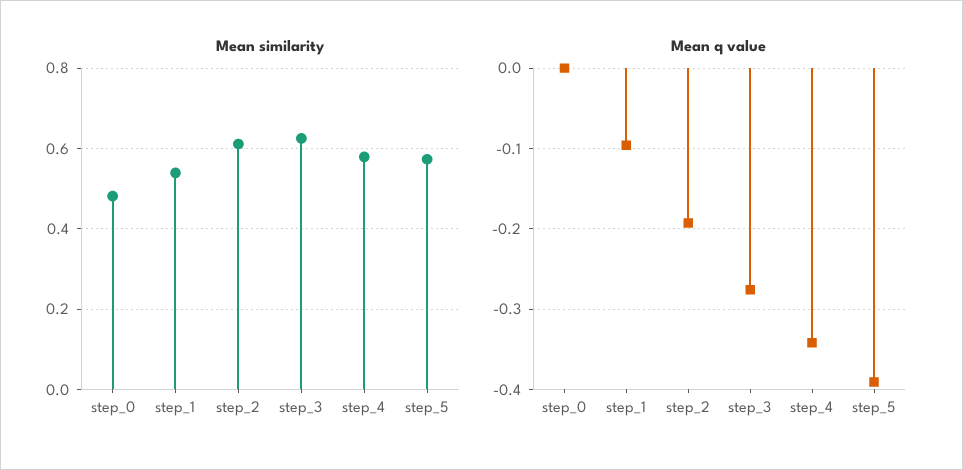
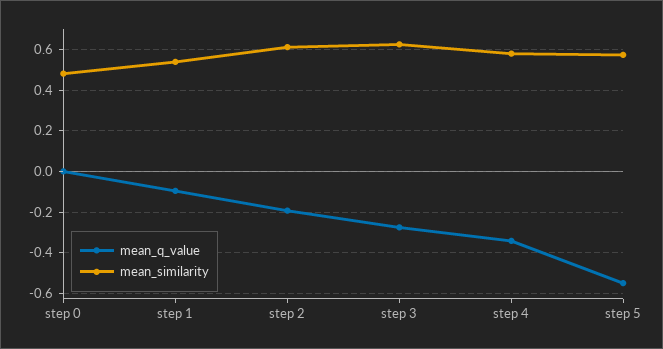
  {
    "Mean similarity": {
      "step_0": 0.48,
      "step_1": 0.54,
      "step_2": 0.62,
      "step_3": 0.62,
      "step_4": 0.58,
      "step_5": 0.58
    },
    "Mean q value": {
      "step_0": 0,
      "step_1": -0.1,
      "step_2": -0.19,
      "step_3": -0.28,
      "step_4": -0.34,
-     "step_5": -0.39
+     "step_5": -0.55
    }
  }

